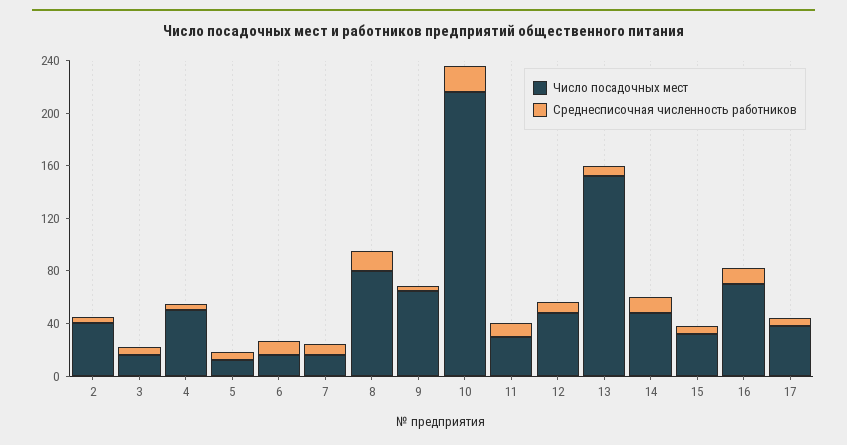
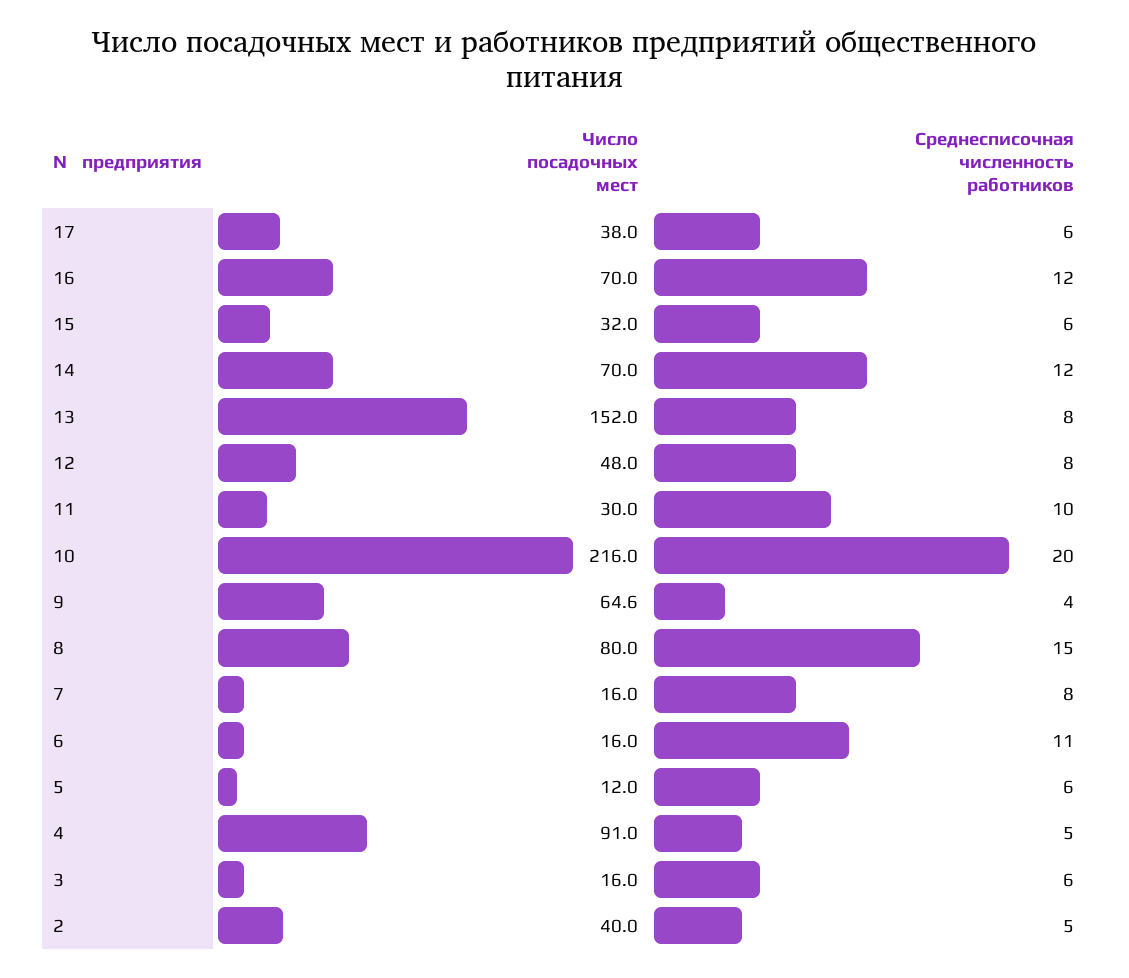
  {
    "Число посадочных мест": {
      "2": 40,
      "3": 16,
-     "4": 50,
+     "4": 91,
      "5": 12,
      "6": 16,
      "7": 16,
      "8": 80,
      "9": 64.6,
      "10": 216,
      "11": 30,
      "12": 48,
      "13": 152,
-     "14": 50,
+     "14": 70,
      "15": 32,
      "16": 70,
      "17": 38
    },
    "Среднесписочная численность работников": {
      "2": 5,
      "3": 6,
      "4": 5,
      "5": 6,
      "6": 11,
      "7": 8,
      "8": 15,
      "9": 4,
      "10": 20,
      "11": 10,
      "12": 8,
      "13": 8,
      "14": 12,
      "15": 6,
      "16": 12,
      "17": 6
    }
  }

